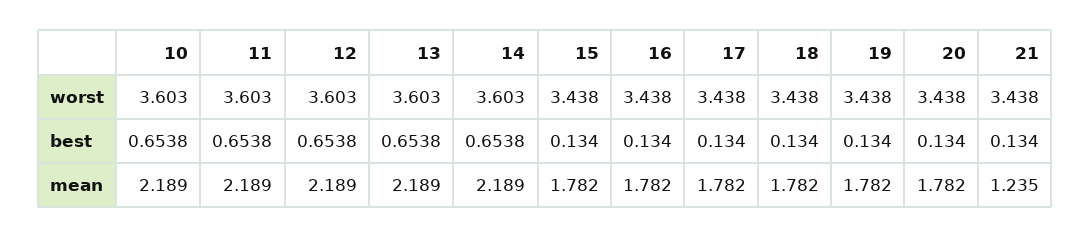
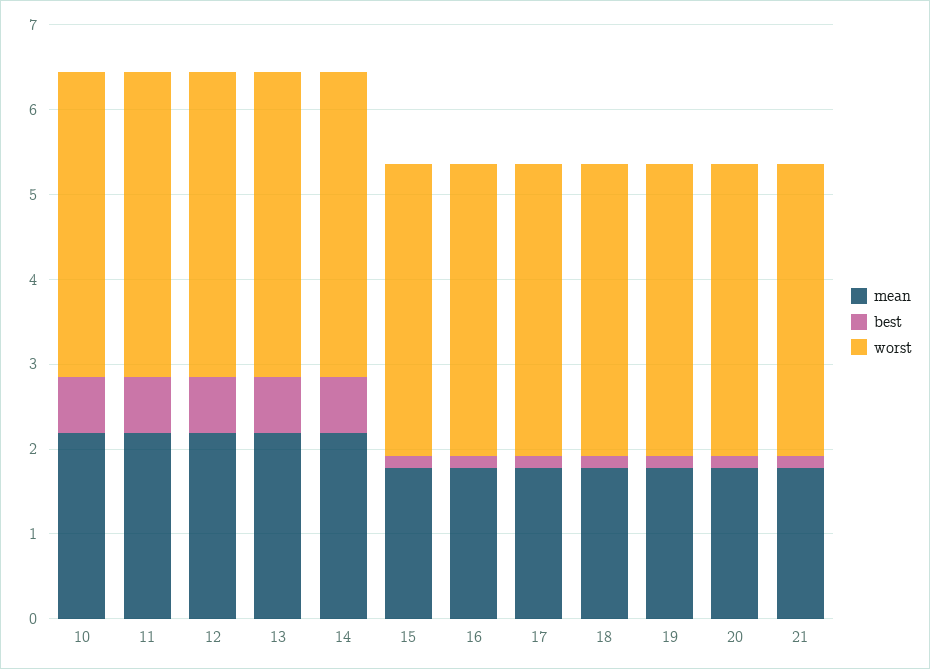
  {
    "worst": {
      "10": 3.603,
      "11": 3.603,
      "12": 3.603,
      "13": 3.603,
      "14": 3.603,
      "15": 3.438,
      "16": 3.438,
      "17": 3.438,
      "18": 3.438,
      "19": 3.438,
      "20": 3.438,
      "21": 3.438
    },
    "best": {
      "10": 0.6538,
      "11": 0.6538,
      "12": 0.6538,
      "13": 0.6538,
      "14": 0.6538,
      "15": 0.134,
      "16": 0.134,
      "17": 0.134,
      "18": 0.134,
      "19": 0.134,
      "20": 0.134,
      "21": 0.134
    },
    "mean": {
      "10": 2.189,
      "11": 2.189,
      "12": 2.189,
      "13": 2.189,
      "14": 2.189,
      "15": 1.782,
      "16": 1.782,
      "17": 1.782,
      "18": 1.782,
      "19": 1.782,
      "20": 1.782,
-     "21": 1.235
+     "21": 1.8
    }
  }

